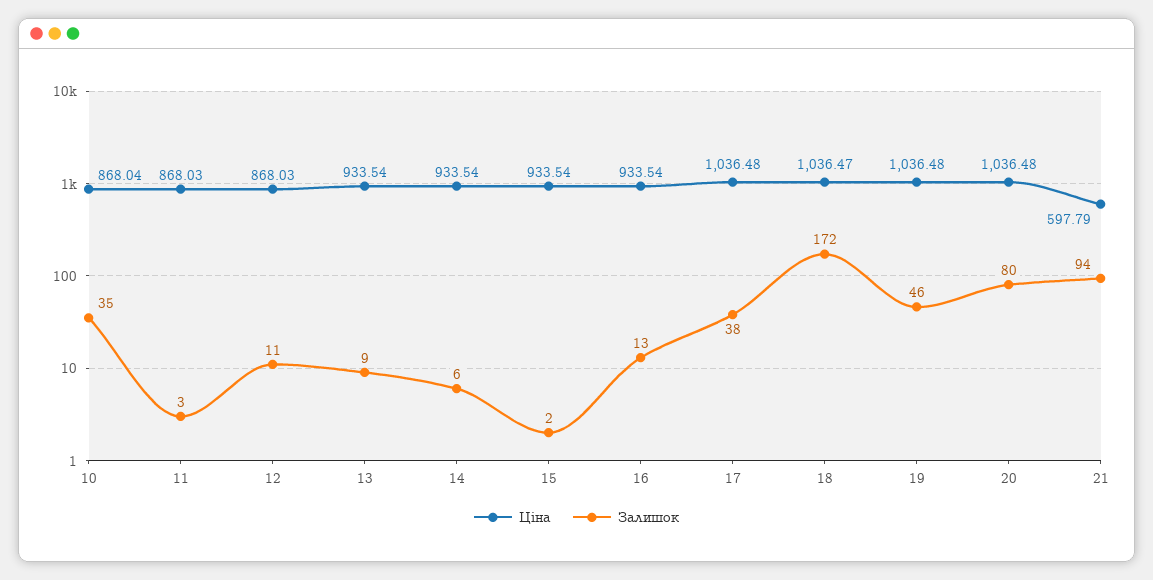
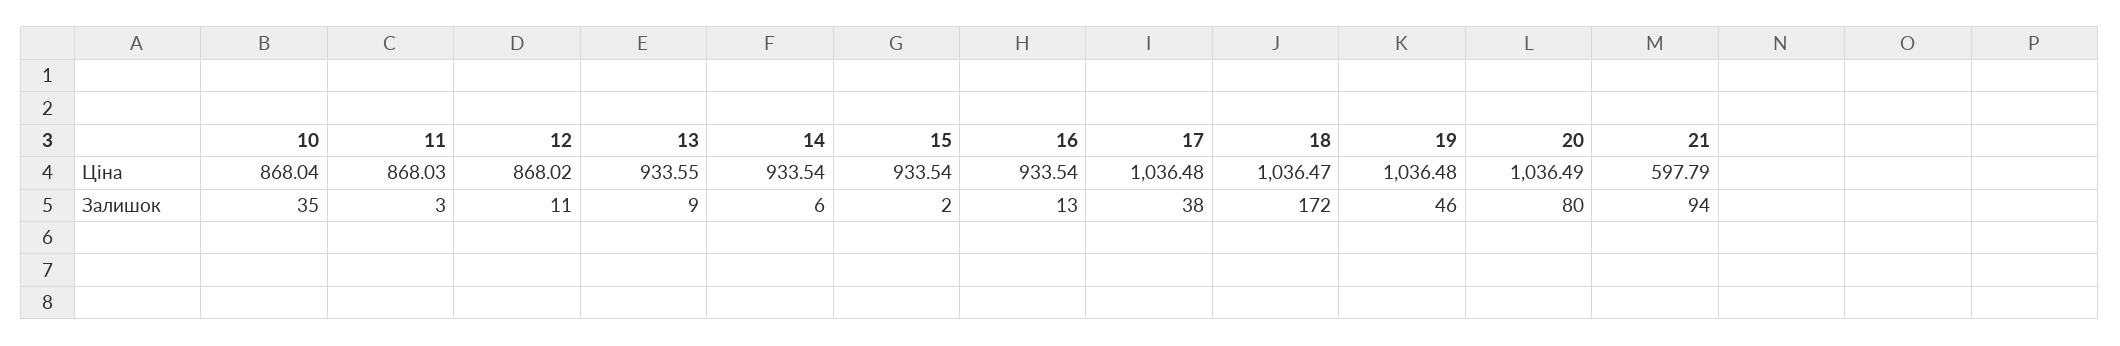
  {
    "Ціна": {
      "10": 868.04,
      "11": 868.03,
-     "12": 868.03,
+     "12": 868.02,
-     "13": 933.54,
+     "13": 933.55,
      "14": 933.54,
      "15": 933.54,
      "16": 933.54,
      "17": 1036.48,
      "18": 1036.47,
      "19": 1036.48,
-     "20": 1036.48,
+     "20": 1036.49,
      "21": 597.79
    },
    "Залишок": {
      "10": 35,
      "11": 3,
      "12": 11,
      "13": 9,
      "14": 6,
      "15": 2,
      "16": 13,
      "17": 38,
      "18": 172,
      "19": 46,
      "20": 80,
      "21": 94
    }
  }

